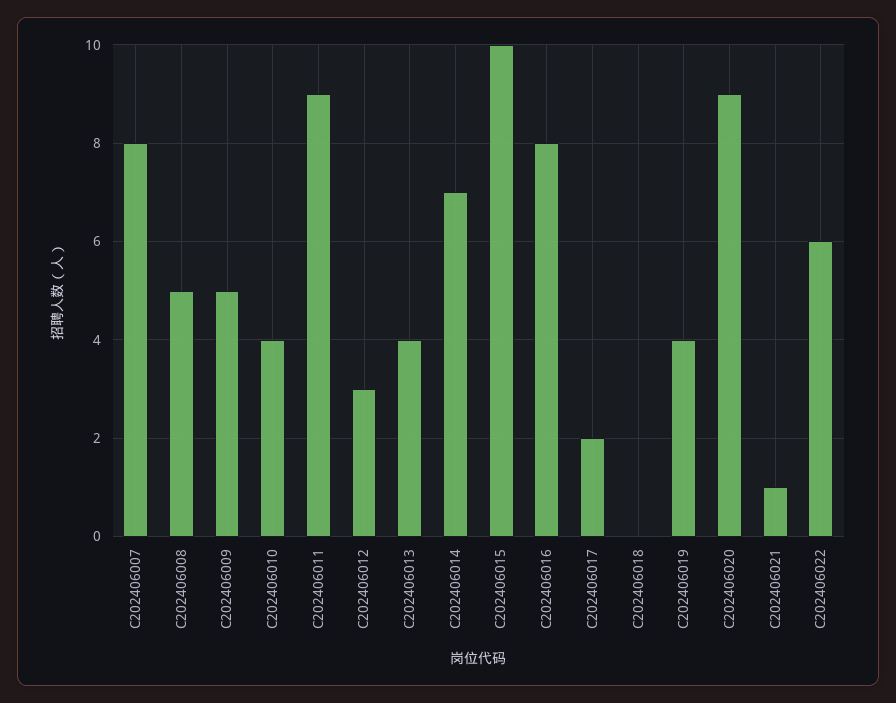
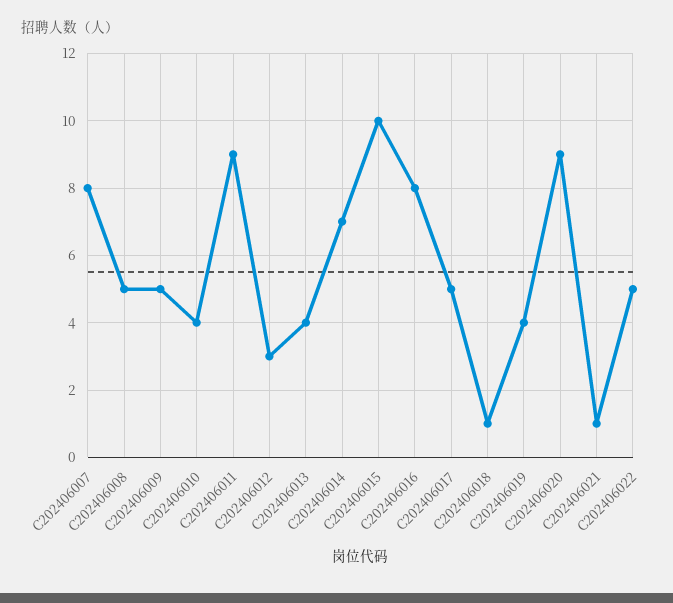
  {
    "C202406007": 8,
    "C202406008": 5,
    "C202406009": 5,
    "C202406010": 4,
    "C202406011": 9,
    "C202406012": 3,
    "C202406013": 4,
    "C202406014": 7,
    "C202406015": 10,
    "C202406016": 8,
-   "C202406017": 2,
+   "C202406017": 5,
-   "C202406018": 0,
+   "C202406018": 1,
    "C202406019": 4,
    "C202406020": 9,
    "C202406021": 1,
-   "C202406022": 6
+   "C202406022": 5
  }

